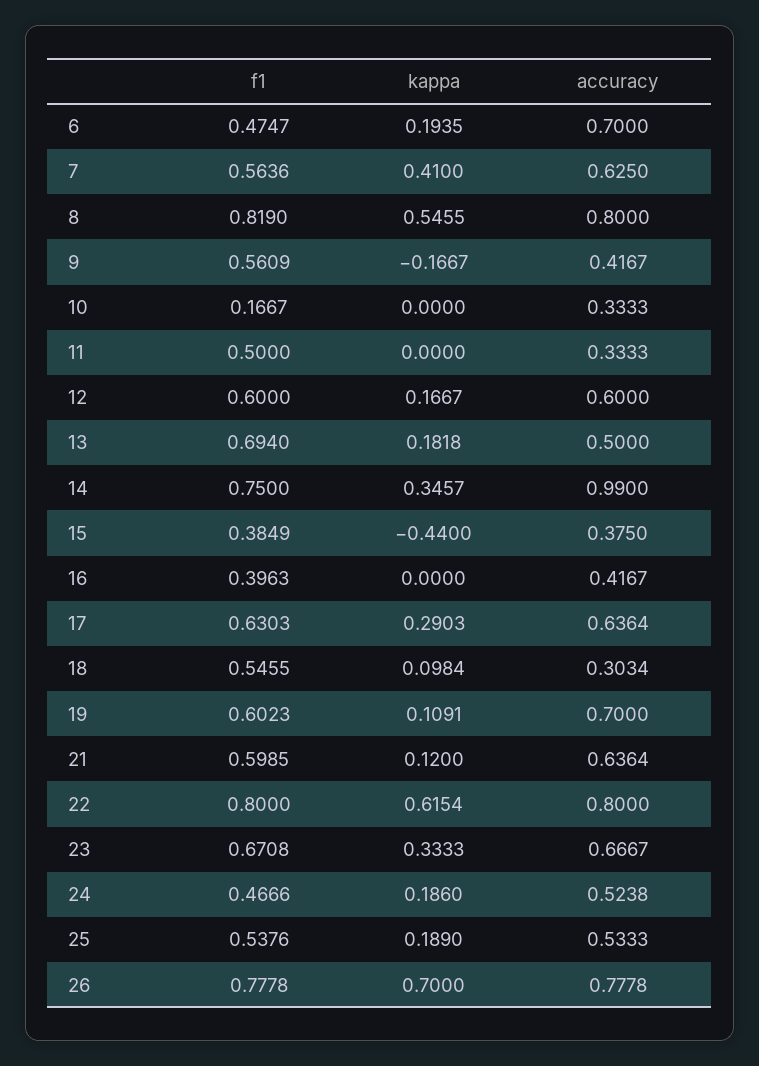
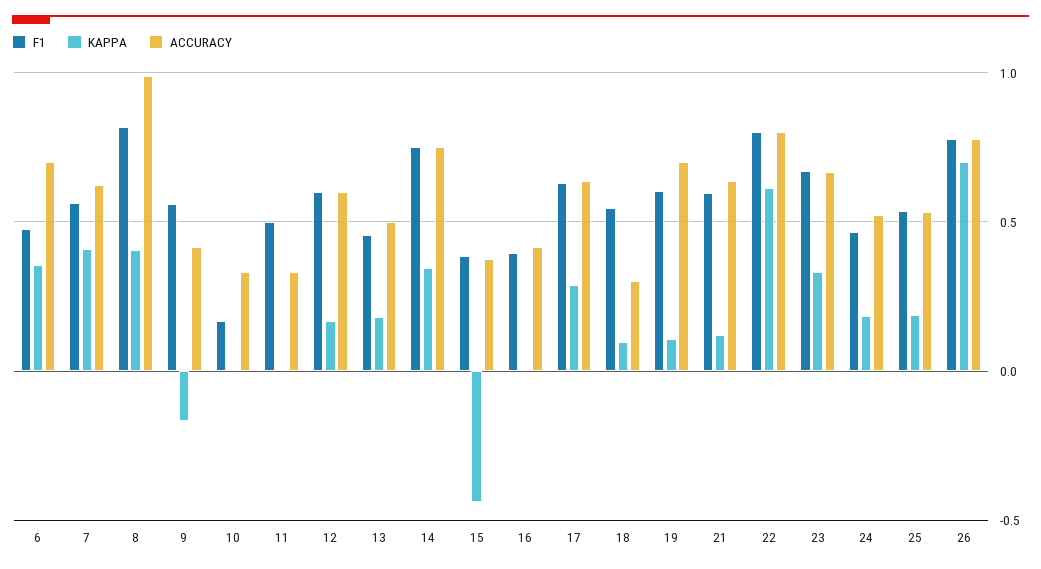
  {
    "f1": {
      "6": 0.4747,
      "7": 0.5636,
      "8": 0.819,
      "9": 0.5609,
      "10": 0.1667,
      "11": 0.5,
      "12": 0.6,
-     "13": 0.694,
+     "13": 0.45,
      "14": 0.75,
      "15": 0.3849,
      "16": 0.3963,
      "17": 0.6303,
      "18": 0.5455,
      "19": 0.6023,
      "21": 0.5985,
      "22": 0.8,
      "23": 0.6708,
      "24": 0.4666,
      "25": 0.5376,
      "26": 0.7778
    },
    "kappa": {
-     "6": 0.1935,
+     "6": 0.35,
      "7": 0.41,
-     "8": 0.5455,
+     "8": 0.4,
      "9": -0.1667,
      "10": 0,
      "11": 0,
      "12": 0.1667,
      "13": 0.1818,
      "14": 0.3457,
      "15": -0.44,
      "16": 0,
      "17": 0.2903,
      "18": 0.0984,
      "19": 0.1091,
      "21": 0.12,
      "22": 0.6154,
      "23": 0.3333,
      "24": 0.186,
      "25": 0.189,
      "26": 0.7
    },
    "accuracy": {
      "6": 0.7,
      "7": 0.625,
-     "8": 0.8,
+     "8": 1,
      "9": 0.4167,
      "10": 0.3333,
      "11": 0.3333,
      "12": 0.6,
      "13": 0.5,
-     "14": 0.99,
+     "14": 0.75,
      "15": 0.375,
      "16": 0.4167,
      "17": 0.6364,
      "18": 0.3034,
      "19": 0.7,
      "21": 0.6364,
      "22": 0.8,
      "23": 0.6667,
      "24": 0.5238,
      "25": 0.5333,
      "26": 0.7778
    }
  }

